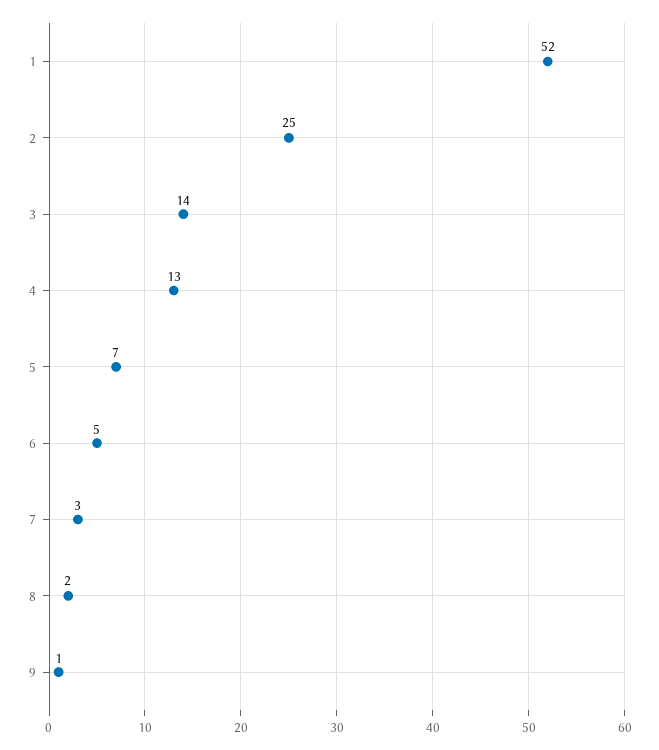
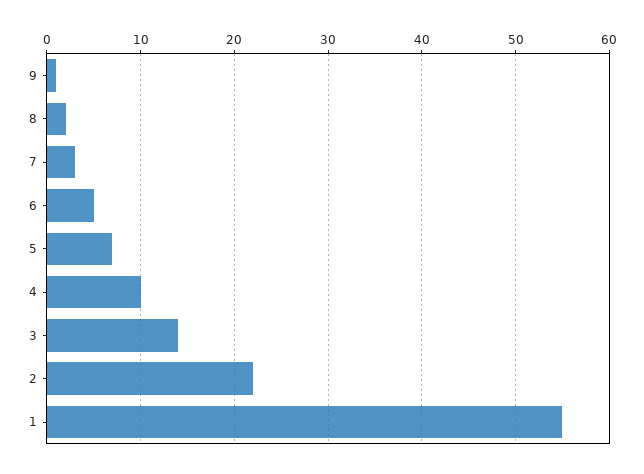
  {
-   "1": 52,
+   "1": 55,
-   "2": 25,
+   "2": 22,
    "3": 14,
-   "4": 13,
+   "4": 10,
    "5": 7,
    "6": 5,
    "7": 3,
    "8": 2,
    "9": 1
  }

